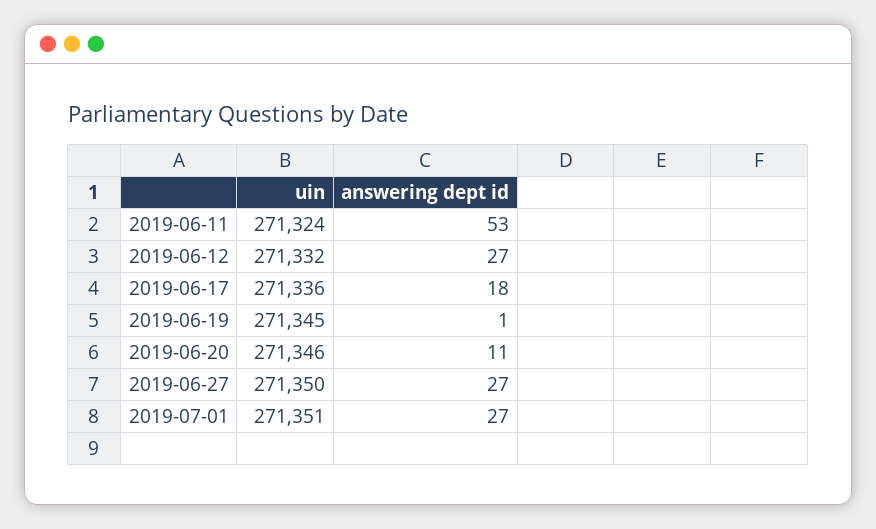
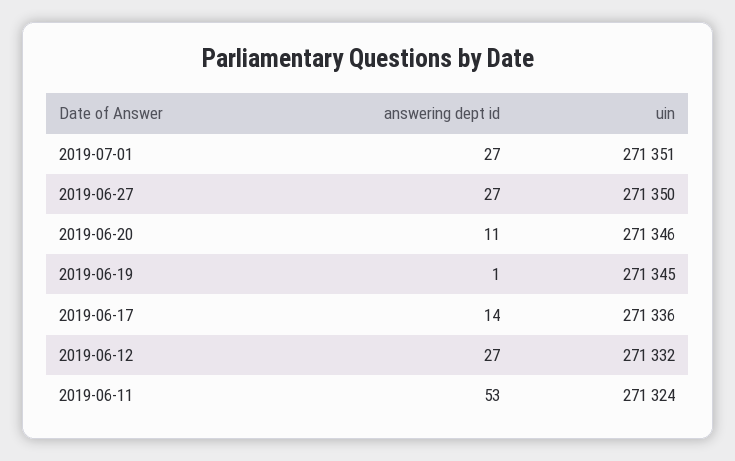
  {
    "uin": {
      "2019-06-11": 271324,
      "2019-06-12": 271332,
      "2019-06-17": 271336,
      "2019-06-19": 271345,
      "2019-06-20": 271346,
      "2019-06-27": 271350,
      "2019-07-01": 271351
    },
    "answering dept id": {
      "2019-06-11": 53,
      "2019-06-12": 27,
-     "2019-06-17": 18,
+     "2019-06-17": 14,
      "2019-06-19": 1,
      "2019-06-20": 11,
      "2019-06-27": 27,
      "2019-07-01": 27
    }
  }

